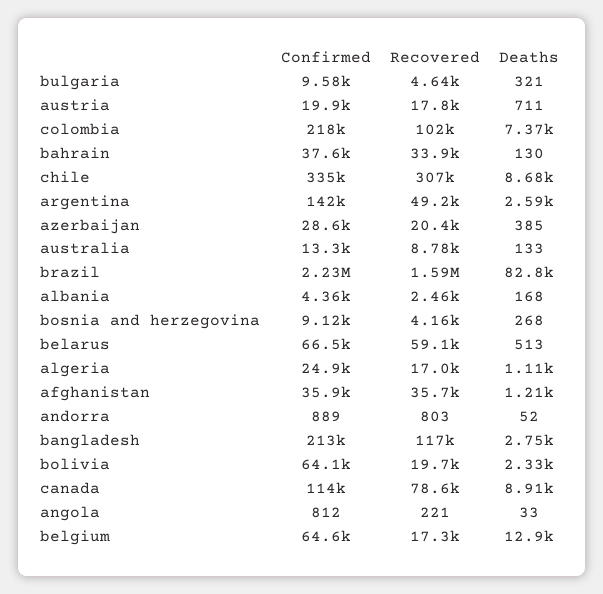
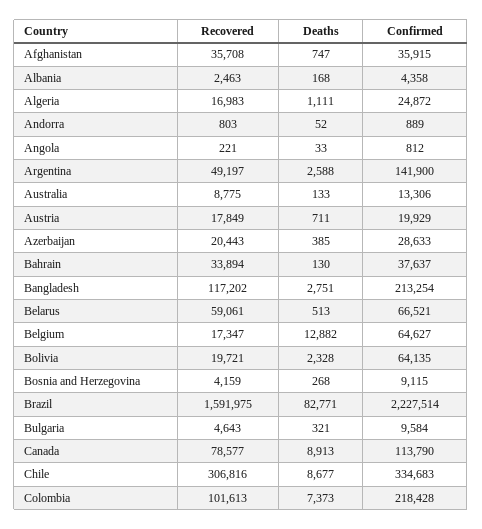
  {
    "Confirmed": {
      "bulgaria": 9584,
      "austria": 19929,
      "colombia": 218428,
      "bahrain": 37637,
      "chile": 334683,
      "argentina": 141900,
      "azerbaijan": 28633,
      "australia": 13306,
      "brazil": 2227514,
      "albania": 4358,
      "bosnia and herzegovina": 9115,
      "belarus": 66521,
      "algeria": 24872,
      "afghanistan": 35915,
      "andorra": 889,
      "bangladesh": 213254,
      "bolivia": 64135,
      "canada": 113790,
      "angola": 812,
      "belgium": 64627
    },
    "Recovered": {
      "bulgaria": 4643,
      "austria": 17849,
      "colombia": 101613,
      "bahrain": 33894,
      "chile": 306816,
      "argentina": 49197,
      "azerbaijan": 20443,
      "australia": 8775,
      "brazil": 1591975,
      "albania": 2463,
      "bosnia and herzegovina": 4159,
      "belarus": 59061,
      "algeria": 16983,
      "afghanistan": 35708,
      "andorra": 803,
      "bangladesh": 117202,
      "bolivia": 19721,
      "canada": 78577,
      "angola": 221,
      "belgium": 17347
    },
    "Deaths": {
      "bulgaria": 321,
      "austria": 711,
      "colombia": 7373,
      "bahrain": 130,
      "chile": 8677,
      "argentina": 2588,
      "azerbaijan": 385,
      "australia": 133,
      "brazil": 82771,
      "albania": 168,
      "bosnia and herzegovina": 268,
      "belarus": 513,
      "algeria": 1111,
-     "afghanistan": 1210,
+     "afghanistan": 747,
      "andorra": 52,
      "bangladesh": 2751,
      "bolivia": 2328,
      "canada": 8913,
      "angola": 33,
      "belgium": 12882
    }
  }

